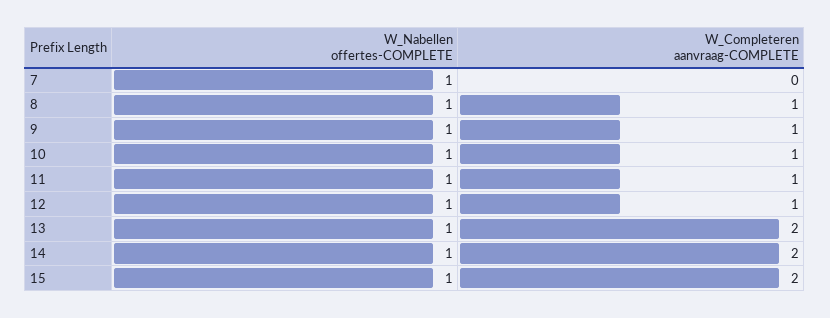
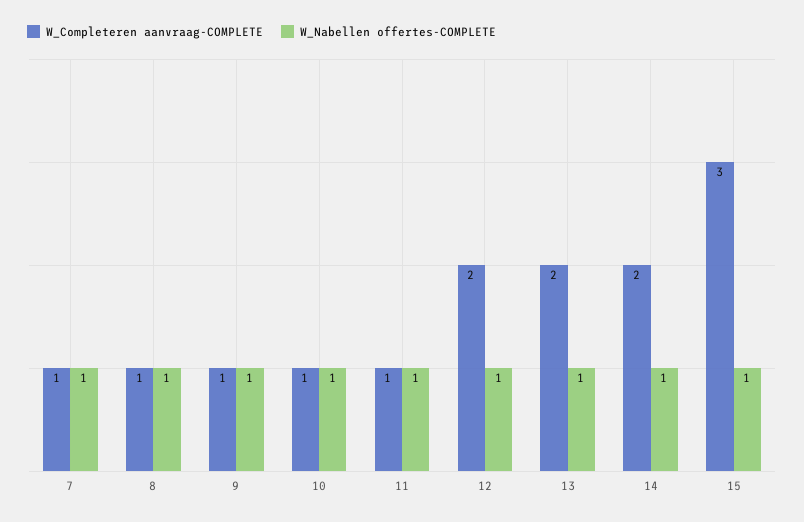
  {
    "W_Nabellen offertes-COMPLETE": {
      "7": 1,
      "8": 1,
      "9": 1,
      "10": 1,
      "11": 1,
      "12": 1,
      "13": 1,
      "14": 1,
      "15": 1
    },
    "W_Completeren aanvraag-COMPLETE": {
-     "7": 0,
+     "7": 1,
      "8": 1,
      "9": 1,
      "10": 1,
      "11": 1,
-     "12": 1,
+     "12": 2,
      "13": 2,
      "14": 2,
-     "15": 2
+     "15": 3
    }
  }

